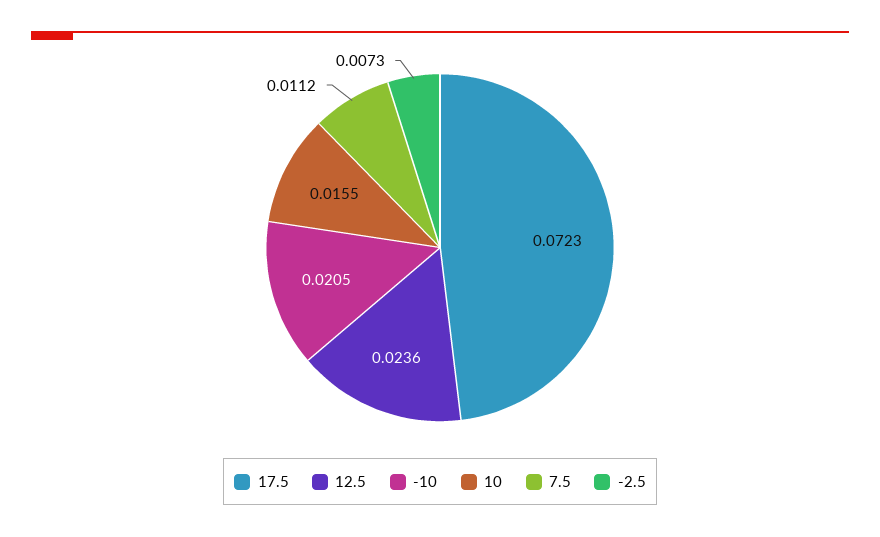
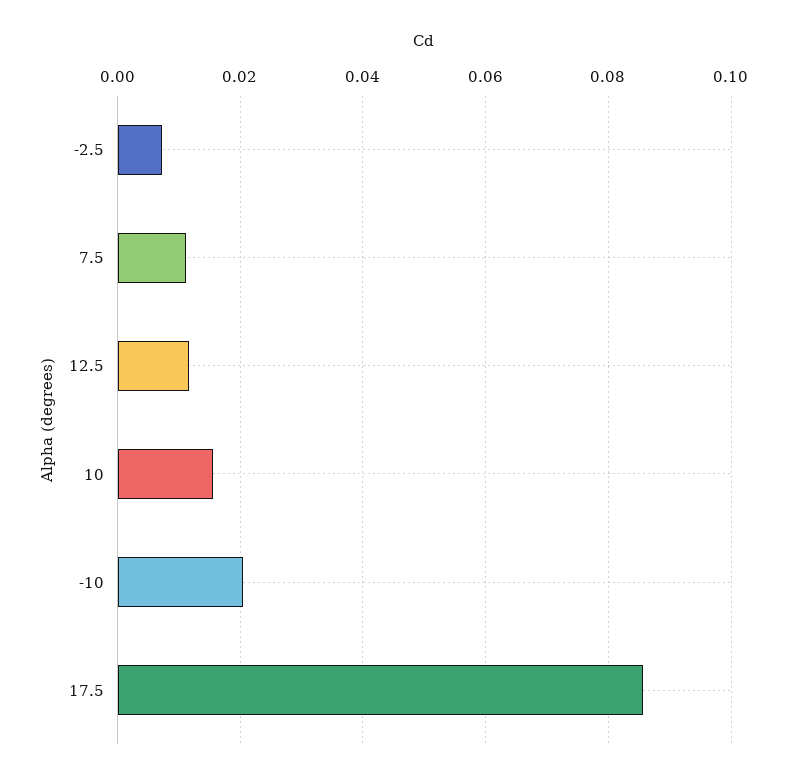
  {
-   "17.5": 0.0723,
+   "17.5": 0.086,
-   "12.5": 0.0236,
+   "12.5": 0.012,
    "-10": 0.0205,
    "10": 0.0155,
    "7.5": 0.0112,
    "-2.5": 0.0073
  }

